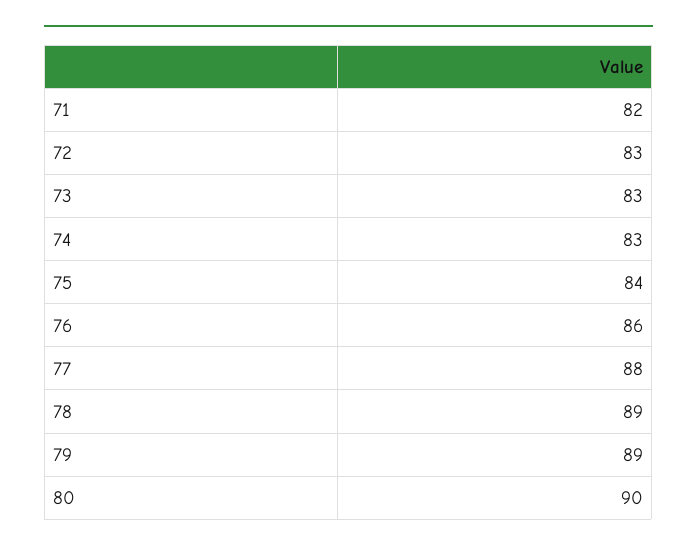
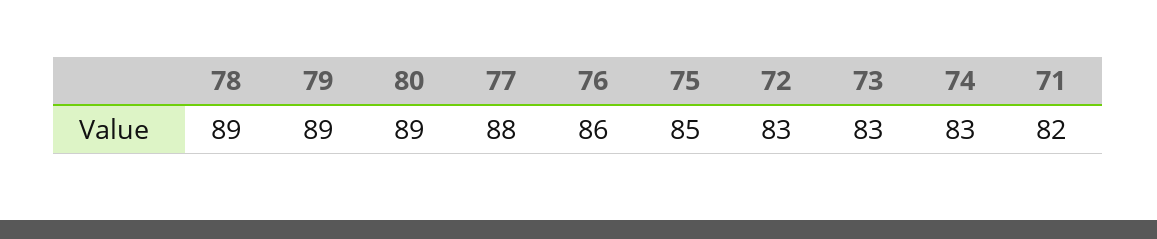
  {
    "71": 82,
    "72": 83,
    "73": 83,
    "74": 83,
-   "75": 84,
+   "75": 85,
    "76": 86,
    "77": 88,
    "78": 89,
    "79": 89,
-   "80": 90
+   "80": 89
  }

